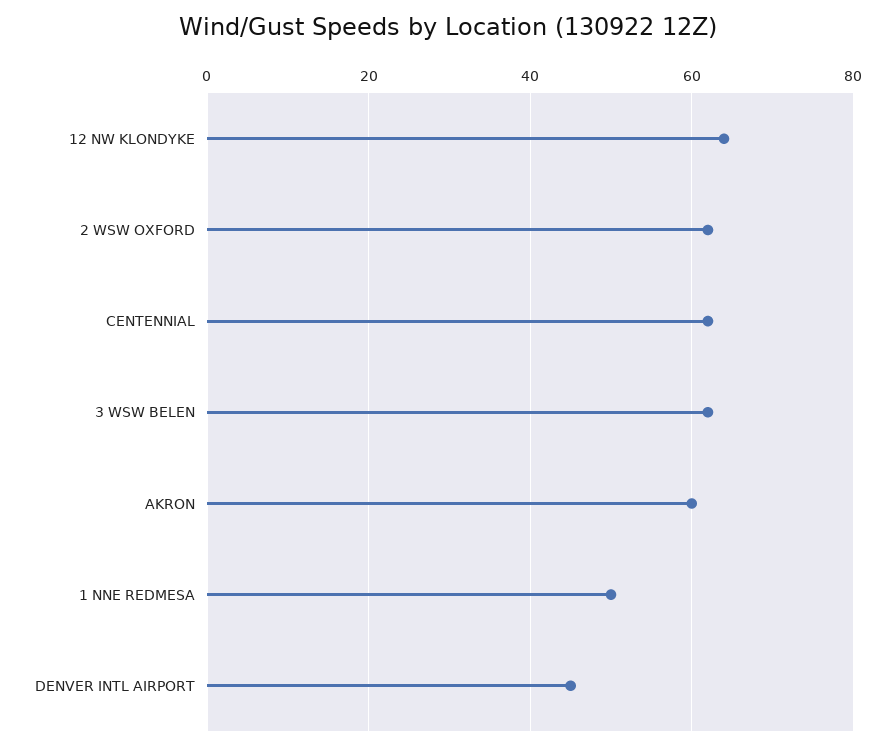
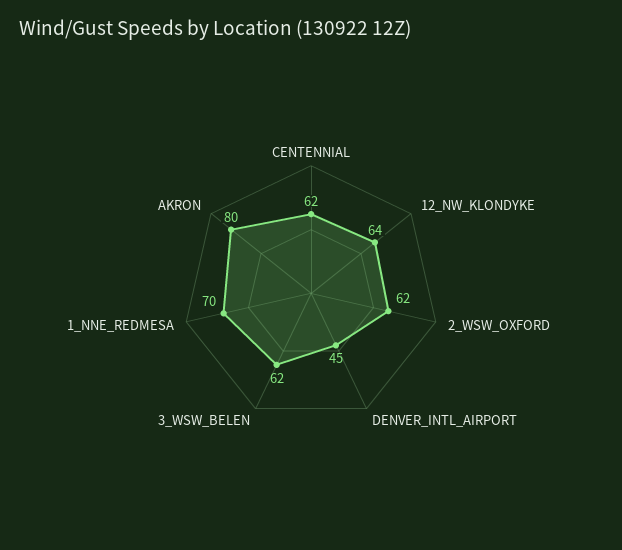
  {
    "12 NW KLONDYKE": 64,
    "2 WSW OXFORD": 62,
    "CENTENNIAL": 62,
    "3 WSW BELEN": 62,
-   "AKRON": 60,
+   "AKRON": 80,
-   "1 NNE REDMESA": 50,
+   "1 NNE REDMESA": 70,
    "DENVER INTL AIRPORT": 45
  }

